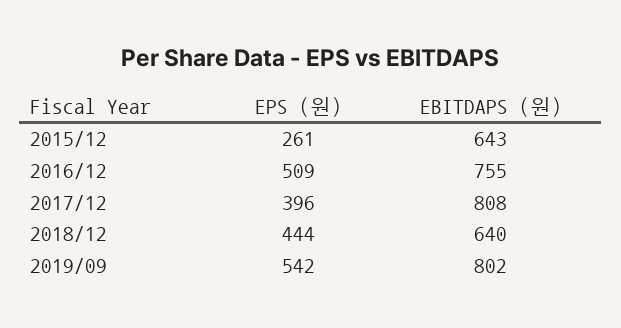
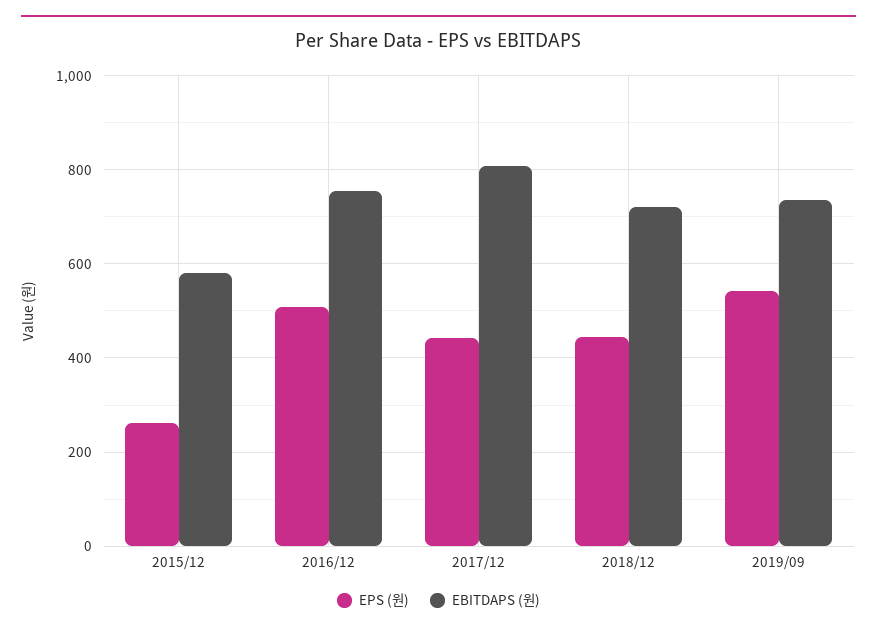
  {
    "EPS (원)": {
      "2015/12": 261,
      "2016/12": 509,
-     "2017/12": 396,
+     "2017/12": 440,
      "2018/12": 444,
      "2019/09": 542
    },
    "EBITDAPS (원)": {
-     "2015/12": 643,
+     "2015/12": 580,
      "2016/12": 755,
      "2017/12": 808,
-     "2018/12": 640,
+     "2018/12": 720,
-     "2019/09": 802
+     "2019/09": 740
    }
  }

